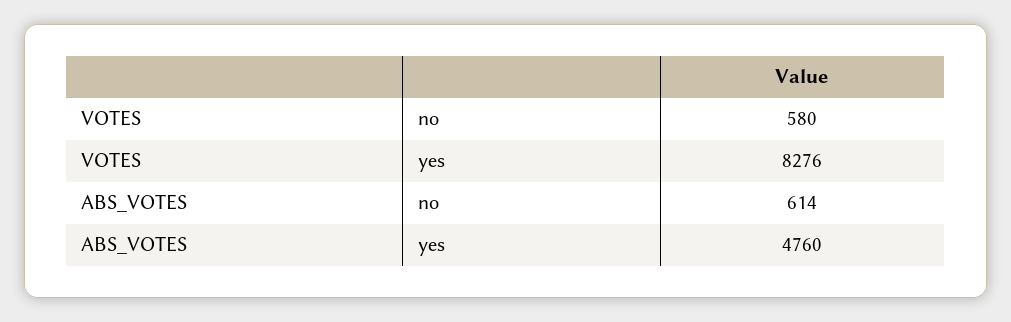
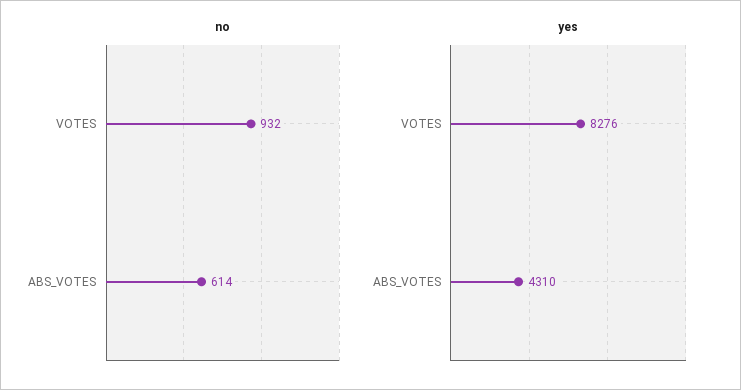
  {
    "no": {
-     "VOTES": 580,
+     "VOTES": 932,
      "ABS_VOTES": 614
    },
    "yes": {
      "VOTES": 8276,
-     "ABS_VOTES": 4760
+     "ABS_VOTES": 4310
    }
  }

